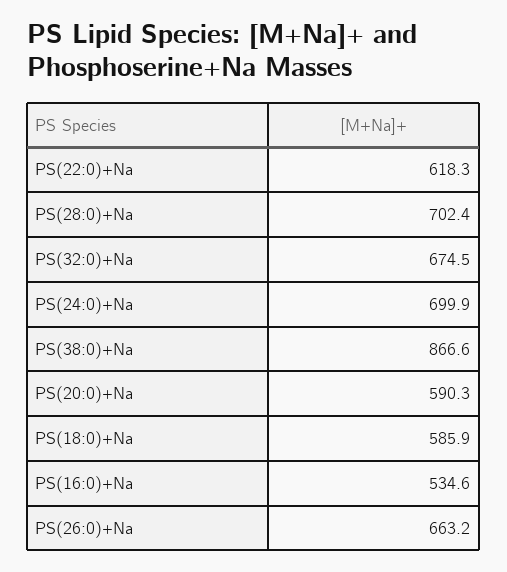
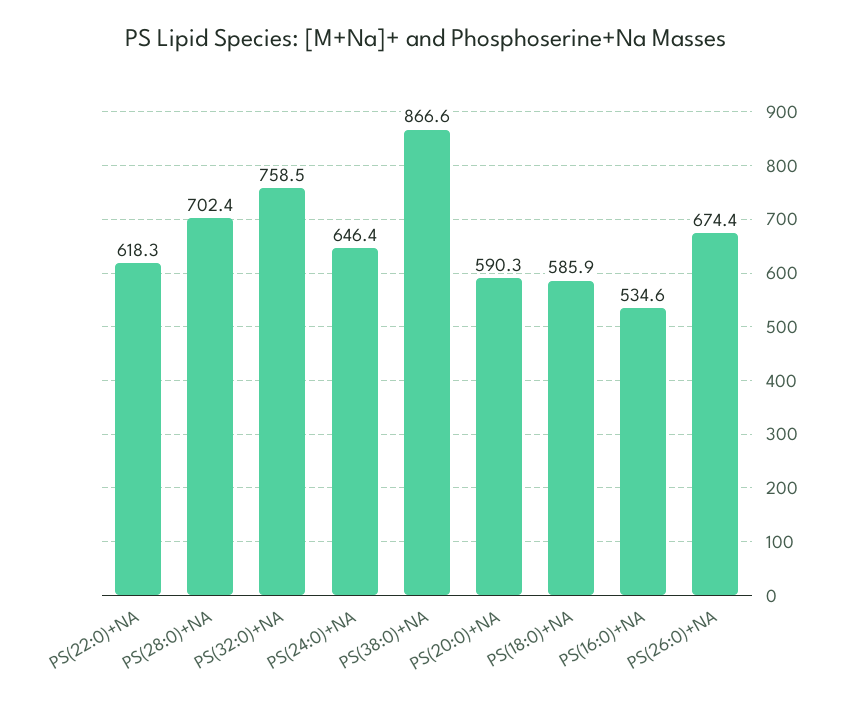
  {
    "PS(22:0)+Na": 618.3,
    "PS(28:0)+Na": 702.4,
-   "PS(32:0)+Na": 674.5,
+   "PS(32:0)+Na": 758.5,
-   "PS(24:0)+Na": 699.9,
+   "PS(24:0)+Na": 646.4,
    "PS(38:0)+Na": 866.6,
    "PS(20:0)+Na": 590.3,
    "PS(18:0)+Na": 585.9,
    "PS(16:0)+Na": 534.6,
-   "PS(26:0)+Na": 663.2
+   "PS(26:0)+Na": 674.4
  }

